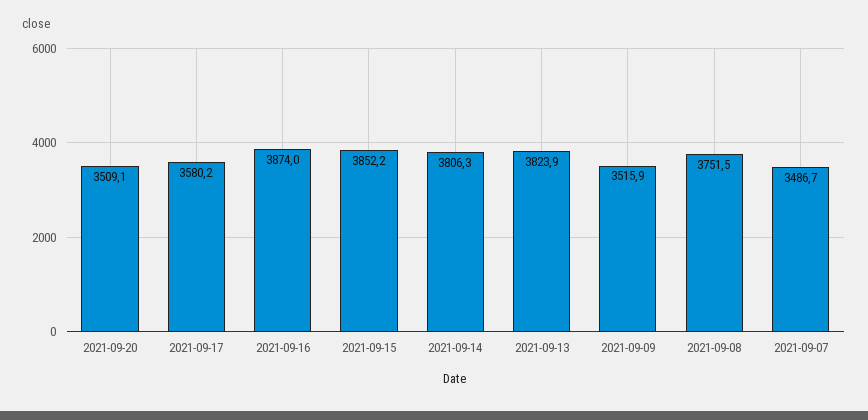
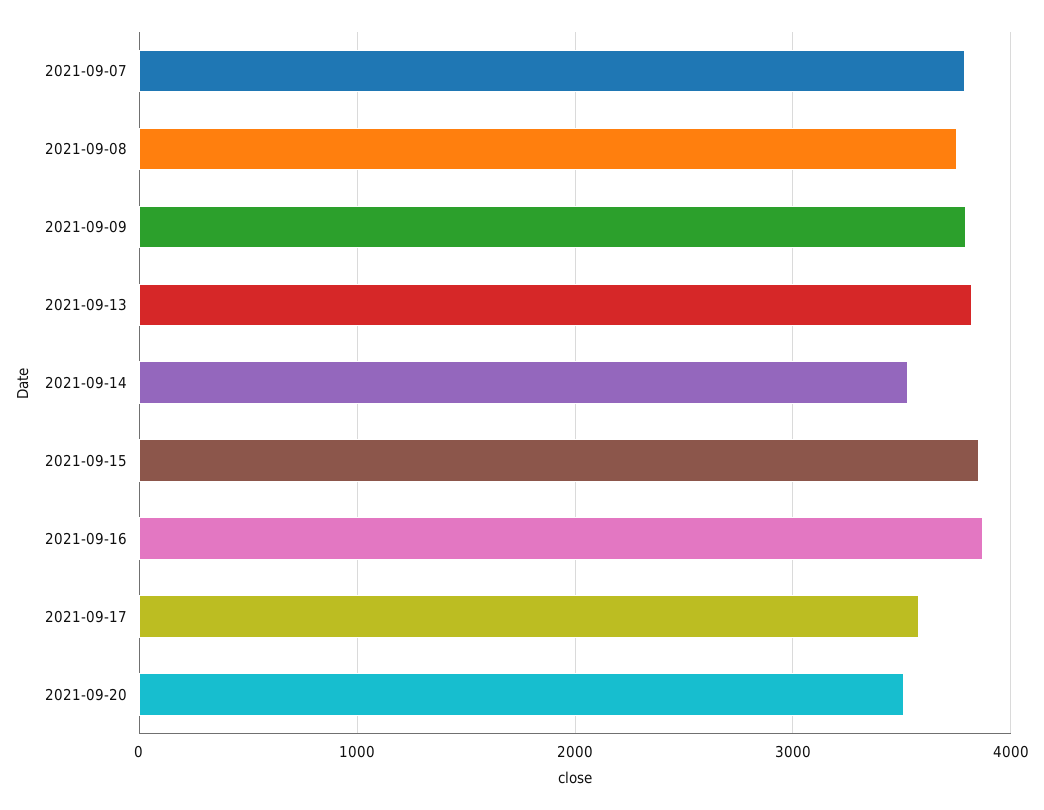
  {
    "2021-09-20": 3509.1,
    "2021-09-17": 3580.2,
    "2021-09-16": 3874,
    "2021-09-15": 3852.2,
-   "2021-09-14": 3806.3,
+   "2021-09-14": 3500,
    "2021-09-13": 3823.9,
-   "2021-09-09": 3515.9,
+   "2021-09-09": 3800,
    "2021-09-08": 3751.5,
-   "2021-09-07": 3486.7
+   "2021-09-07": 3800
  }

